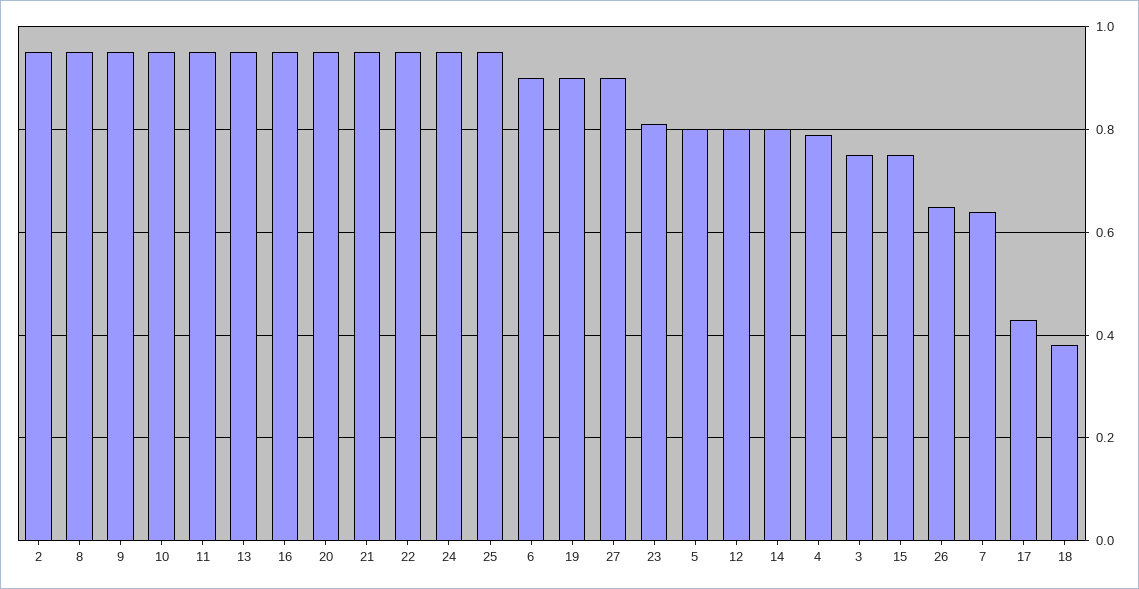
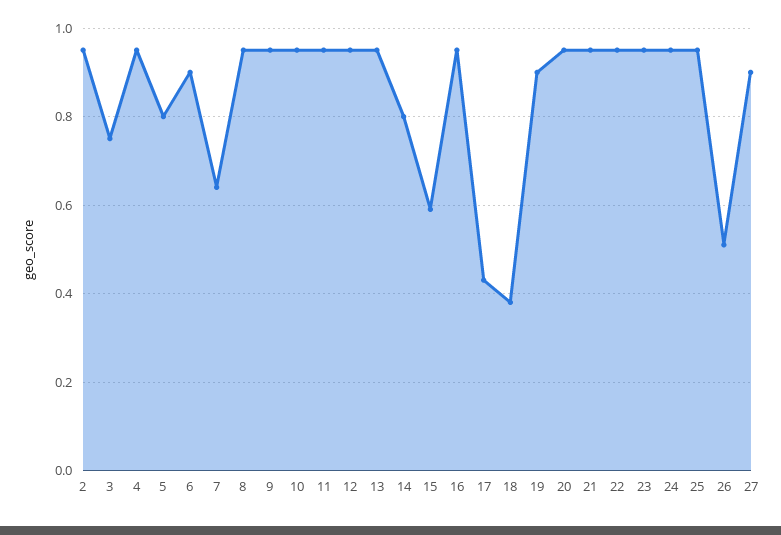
  {
    "2": 0.95,
    "8": 0.95,
    "9": 0.95,
    "10": 0.95,
    "11": 0.95,
    "13": 0.95,
    "16": 0.95,
    "20": 0.95,
    "21": 0.95,
    "22": 0.95,
    "24": 0.95,
    "25": 0.95,
    "6": 0.9,
    "19": 0.9,
    "27": 0.9,
-   "23": 0.8,
+   "23": 0.95,
    "5": 0.8,
-   "12": 0.8,
+   "12": 0.95,
    "14": 0.8,
-   "4": 0.8,
+   "4": 0.95,
    "3": 0.75,
-   "15": 0.75,
+   "15": 0.6,
-   "26": 0.65,
+   "26": 0.5,
    "7": 0.65,
    "17": 0.45,
    "18": 0.4
  }

